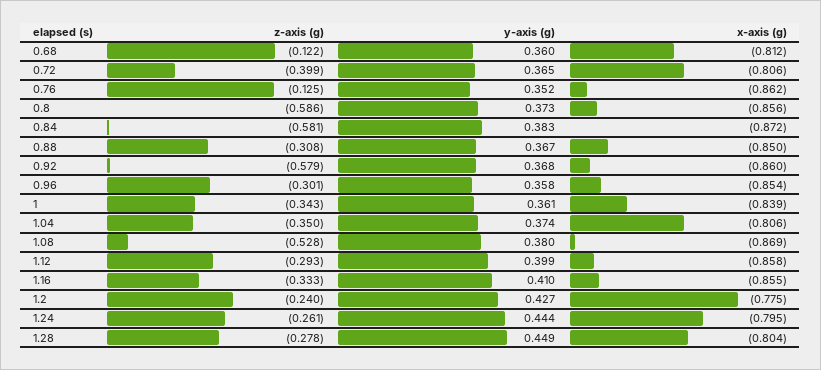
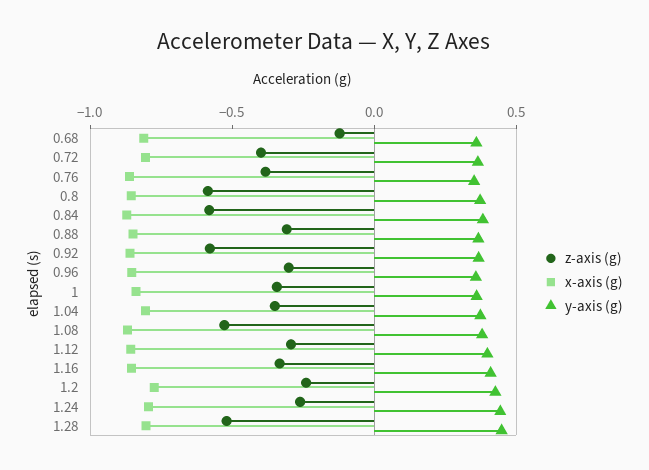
  {
    "z-axis (g)": {
      "0.68": -0.122,
      "0.72": -0.399,
-     "0.76": -0.125,
+     "0.76": -0.4,
      "0.8": -0.586,
      "0.84": -0.581,
      "0.88": -0.308,
      "0.92": -0.579,
      "0.96": -0.301,
      "1": -0.343,
      "1.04": -0.35,
      "1.08": -0.528,
      "1.12": -0.293,
      "1.16": -0.333,
      "1.2": -0.24,
      "1.24": -0.261,
-     "1.28": -0.278
+     "1.28": -0.5
    },
    "y-axis (g)": {
      "0.68": 0.36,
      "0.72": 0.365,
      "0.76": 0.352,
      "0.8": 0.373,
      "0.84": 0.383,
      "0.88": 0.367,
      "0.92": 0.368,
      "0.96": 0.358,
      "1": 0.361,
      "1.04": 0.374,
      "1.08": 0.38,
      "1.12": 0.399,
      "1.16": 0.41,
      "1.2": 0.427,
      "1.24": 0.444,
      "1.28": 0.449
    },
    "x-axis (g)": {
      "0.68": -0.812,
      "0.72": -0.806,
      "0.76": -0.862,
      "0.8": -0.856,
      "0.84": -0.872,
      "0.88": -0.85,
      "0.92": -0.86,
      "0.96": -0.854,
      "1": -0.839,
      "1.04": -0.806,
      "1.08": -0.869,
      "1.12": -0.858,
      "1.16": -0.855,
      "1.2": -0.775,
      "1.24": -0.795,
      "1.28": -0.804
    }
  }

